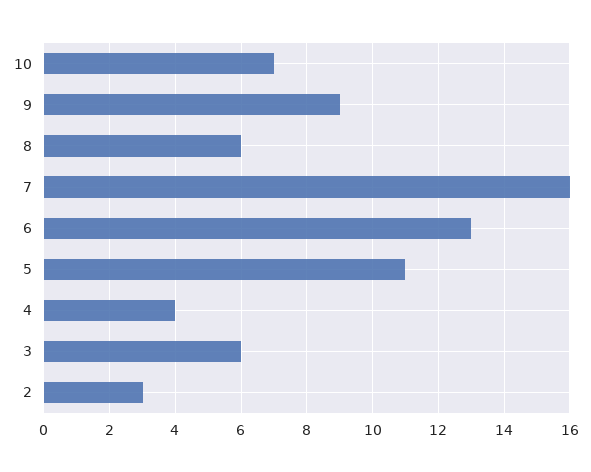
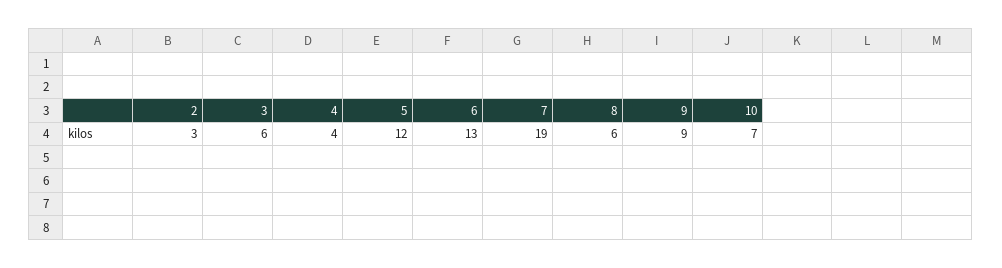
  {
    "10": 7,
    "9": 9,
    "8": 6,
-   "7": 16,
+   "7": 19,
    "6": 13,
-   "5": 11,
+   "5": 12,
    "4": 4,
    "3": 6,
    "2": 3
  }

